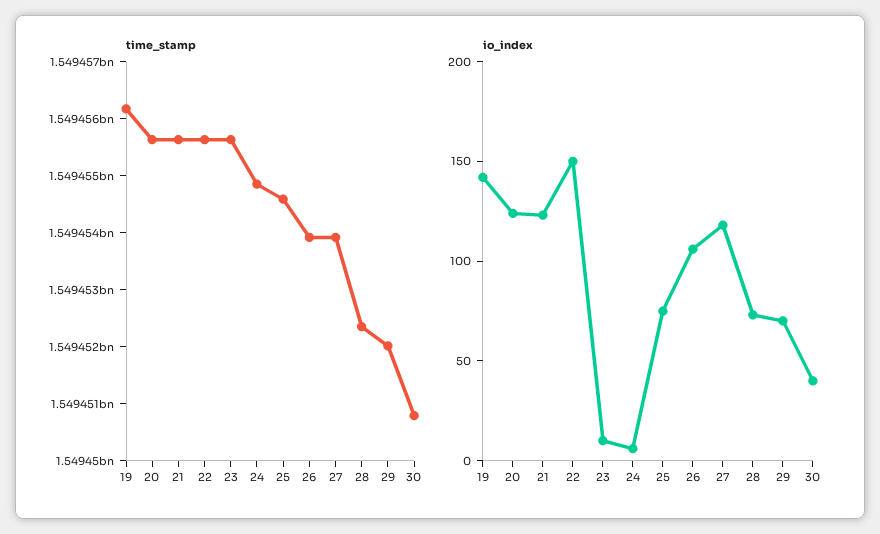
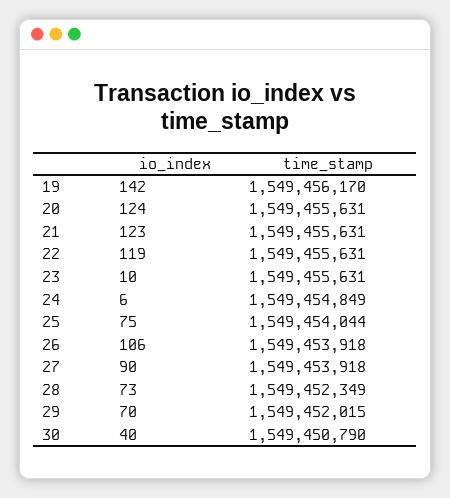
  {
    "time_stamp": {
      "19": 1549456170,
      "20": 1549455631,
      "21": 1549455631,
      "22": 1549455631,
      "23": 1549455631,
      "24": 1549454849,
-     "25": 1549454600,
+     "25": 1549454044,
      "26": 1549453918,
      "27": 1549453918,
      "28": 1549452349,
      "29": 1549452015,
      "30": 1549450790
    },
    "io_index": {
      "19": 142,
      "20": 124,
      "21": 123,
-     "22": 150,
+     "22": 119,
      "23": 10,
      "24": 6,
      "25": 75,
      "26": 106,
-     "27": 120,
+     "27": 90,
      "28": 73,
      "29": 70,
      "30": 40
    }
  }

